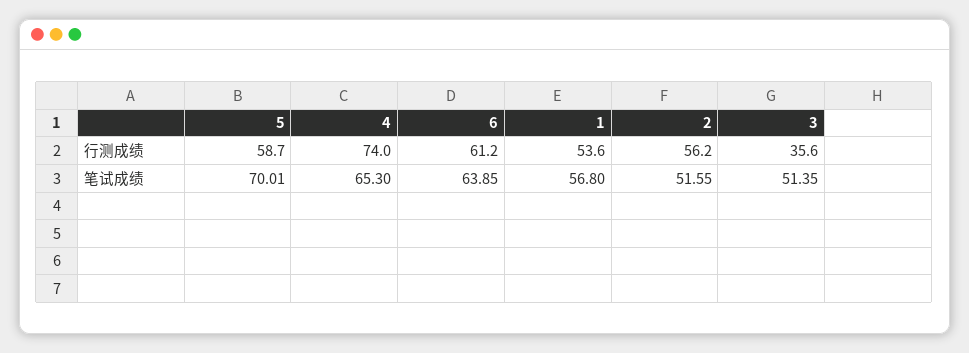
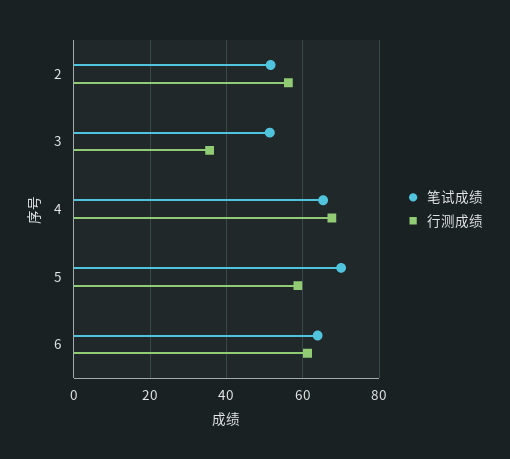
  {
    "行测成绩": {
      "5": 58.7,
-     "4": 74,
+     "4": 68,
      "6": 61.2,
-     "1": 53.6,
      "2": 56.2,
      "3": 35.6
    },
    "笔试成绩": {
      "5": 70.01,
      "4": 65.3,
      "6": 63.85,
-     "1": 56.8,
      "2": 51.55,
      "3": 51.35
    }
  }

